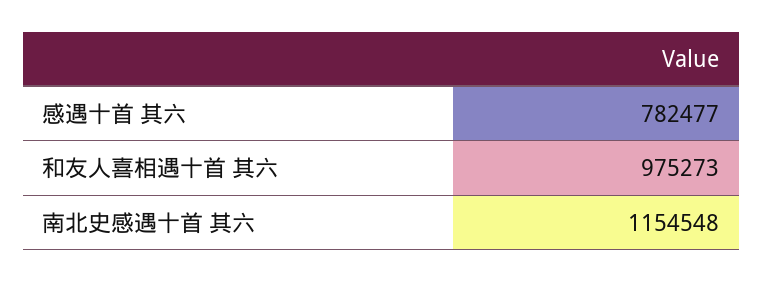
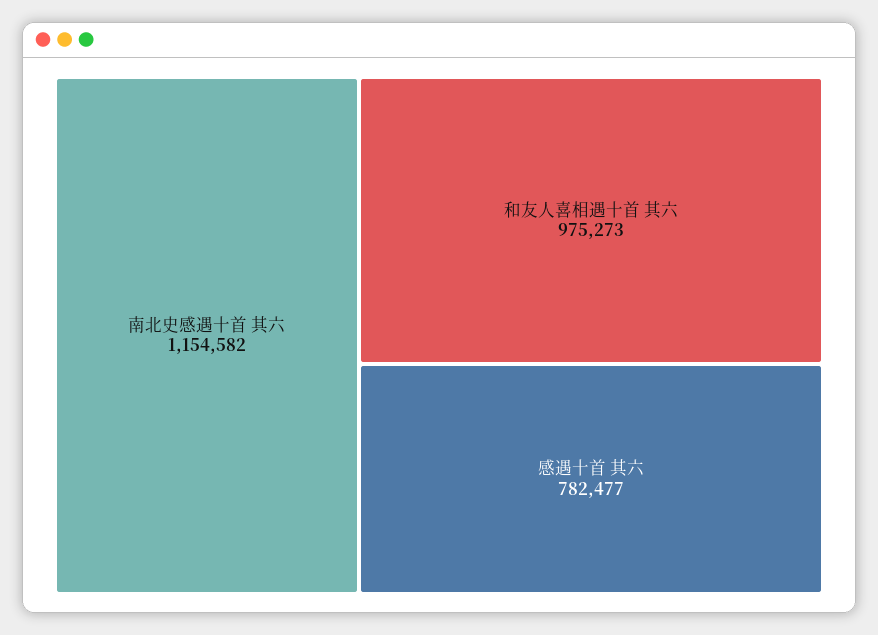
  {
    "感遇十首 其六": 782477,
    "和友人喜相遇十首 其六": 975273,
-   "南北史感遇十首 其六": 1154548
+   "南北史感遇十首 其六": 1154582
  }

